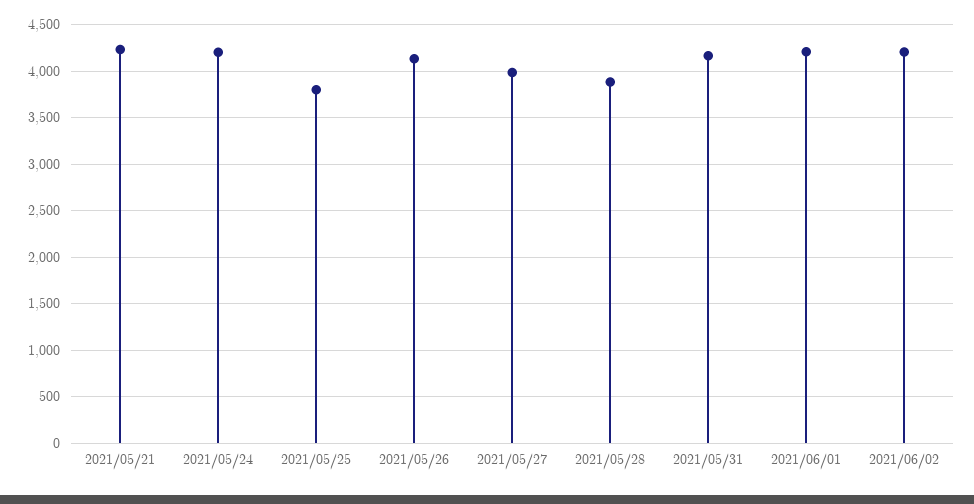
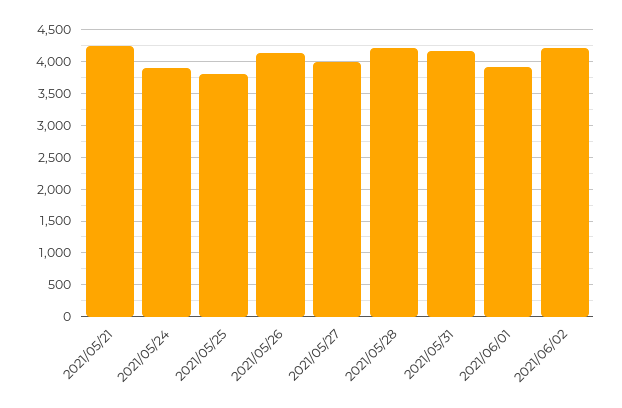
  {
    "2021/05/21": 4200,
-   "2021/05/24": 4200,
+   "2021/05/24": 3900,
    "2021/05/25": 3800,
    "2021/05/26": 4100,
    "2021/05/27": 4000,
-   "2021/05/28": 3900,
+   "2021/05/28": 4200,
    "2021/05/31": 4200,
-   "2021/06/01": 4200,
+   "2021/06/01": 3900,
    "2021/06/02": 4200
  }

